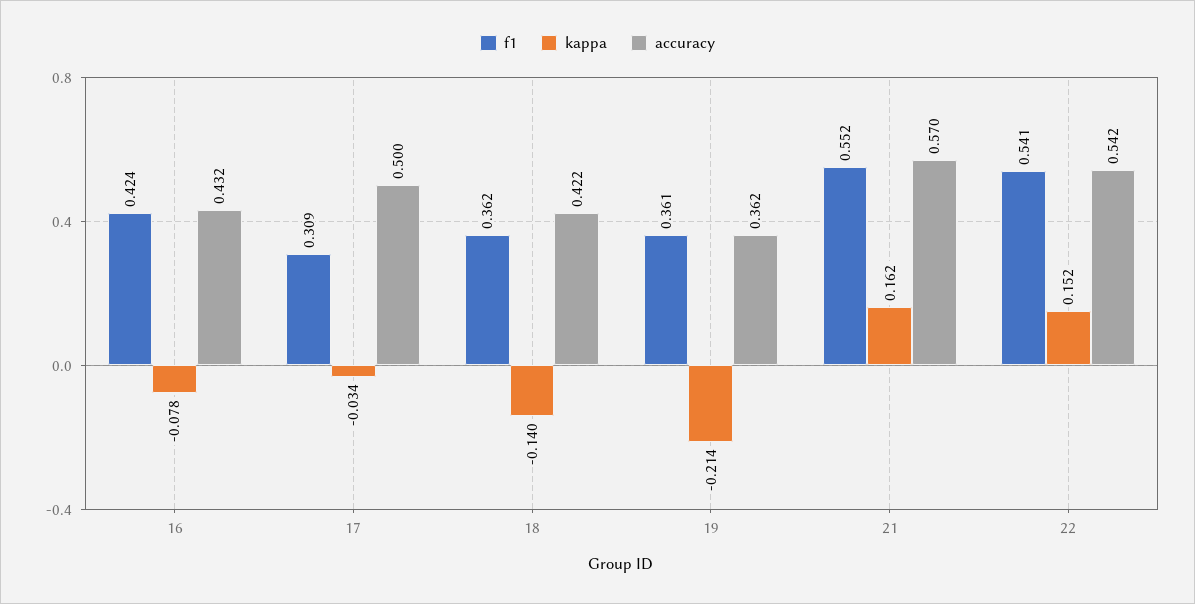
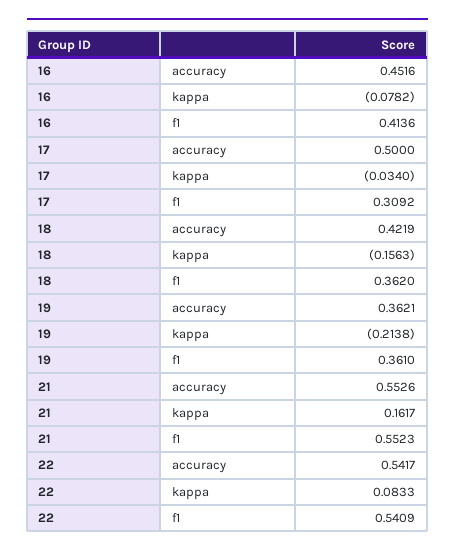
  {
    "f1": {
-     "16": 0.424,
+     "16": 0.4136,
      "17": 0.3092,
      "18": 0.362,
      "19": 0.361,
      "21": 0.5523,
      "22": 0.5409
    },
    "kappa": {
      "16": -0.0782,
      "17": -0.034,
-     "18": -0.14,
+     "18": -0.1563,
      "19": -0.2138,
      "21": 0.1617,
-     "22": 0.152
+     "22": 0.0833
    },
    "accuracy": {
-     "16": 0.432,
+     "16": 0.4516,
      "17": 0.5,
      "18": 0.4219,
      "19": 0.3621,
-     "21": 0.57,
+     "21": 0.5526,
      "22": 0.5417
    }
  }

